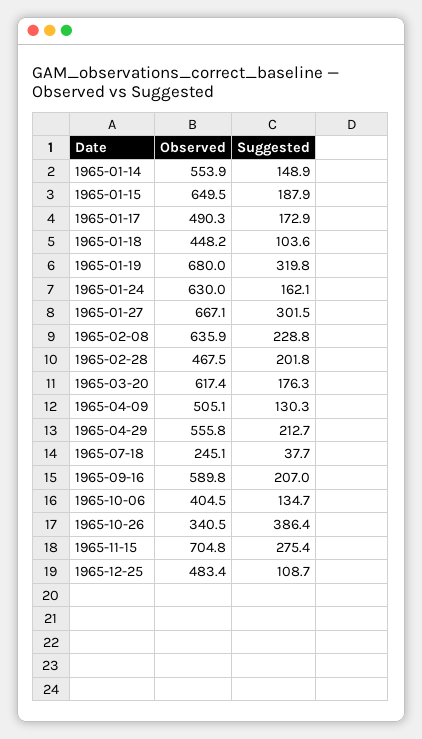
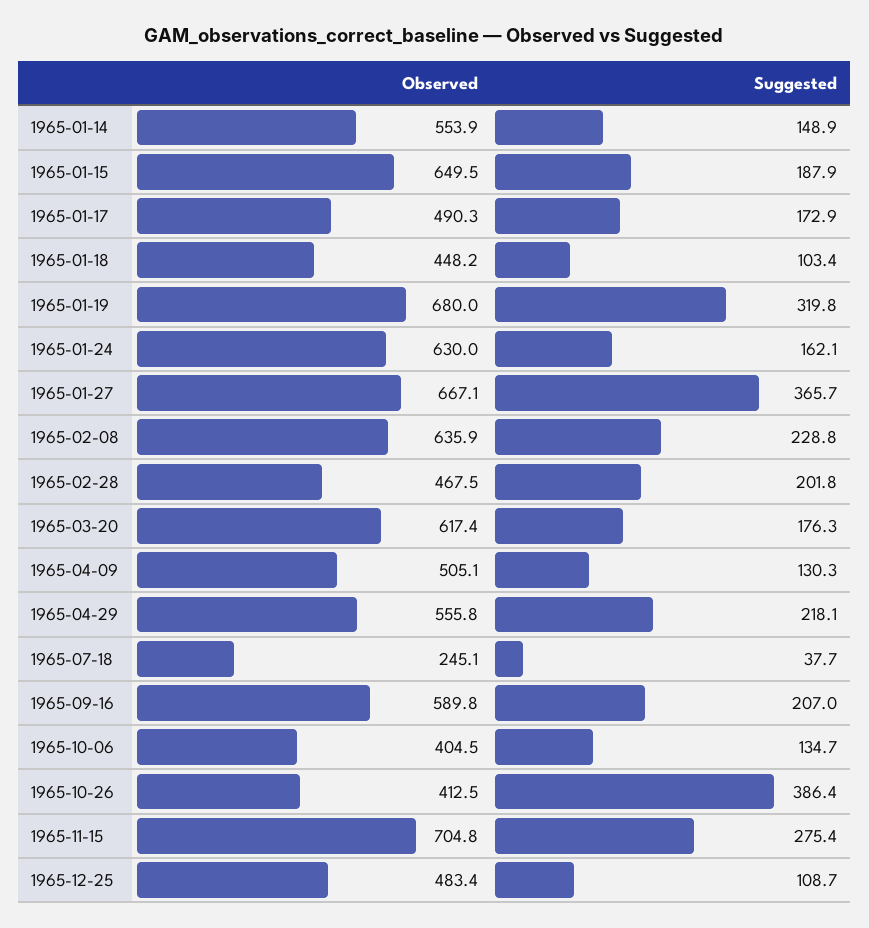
  {
    "Observed": {
      "1965-01-14": 553.9,
      "1965-01-15": 649.5,
      "1965-01-17": 490.3,
      "1965-01-18": 448.2,
      "1965-01-19": 680,
      "1965-01-24": 630,
      "1965-01-27": 667.1,
      "1965-02-08": 635.9,
      "1965-02-28": 467.5,
      "1965-03-20": 617.4,
      "1965-04-09": 505.1,
      "1965-04-29": 555.8,
      "1965-07-18": 245.1,
      "1965-09-16": 589.8,
      "1965-10-06": 404.5,
-     "1965-10-26": 340.5,
+     "1965-10-26": 412.5,
      "1965-11-15": 704.8,
      "1965-12-25": 483.4
    },
    "Suggested": {
      "1965-01-14": 148.9,
      "1965-01-15": 187.9,
      "1965-01-17": 172.9,
-     "1965-01-18": 103.6,
+     "1965-01-18": 103.4,
      "1965-01-19": 319.8,
      "1965-01-24": 162.1,
-     "1965-01-27": 301.5,
+     "1965-01-27": 365.7,
      "1965-02-08": 228.8,
      "1965-02-28": 201.8,
      "1965-03-20": 176.3,
      "1965-04-09": 130.3,
-     "1965-04-29": 212.7,
+     "1965-04-29": 218.1,
      "1965-07-18": 37.7,
      "1965-09-16": 207,
      "1965-10-06": 134.7,
      "1965-10-26": 386.4,
      "1965-11-15": 275.4,
      "1965-12-25": 108.7
    }
  }

